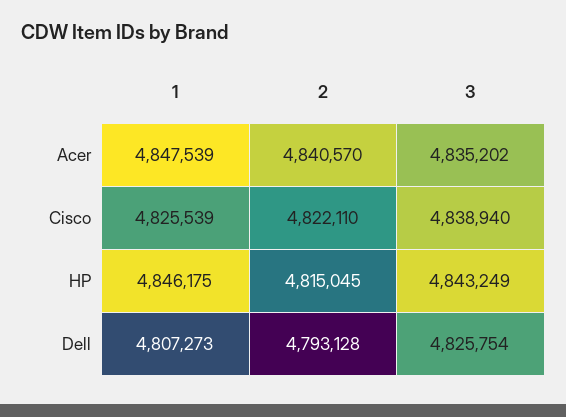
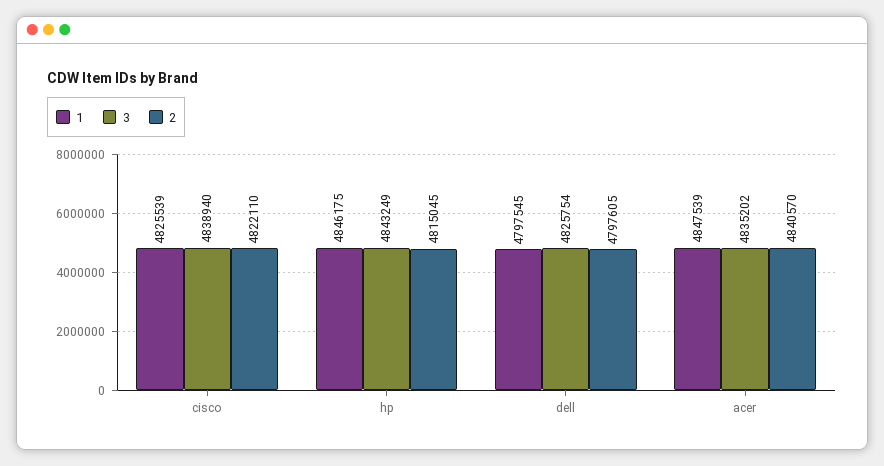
  {
    "1": {
      "Acer": 4847539,
      "Cisco": 4825539,
      "HP": 4846175,
-     "Dell": 4807273
+     "Dell": 4797545
    },
    "2": {
      "Acer": 4840570,
      "Cisco": 4822110,
      "HP": 4815045,
-     "Dell": 4793128
+     "Dell": 4797605
    },
    "3": {
      "Acer": 4835202,
      "Cisco": 4838940,
      "HP": 4843249,
      "Dell": 4825754
    }
  }

